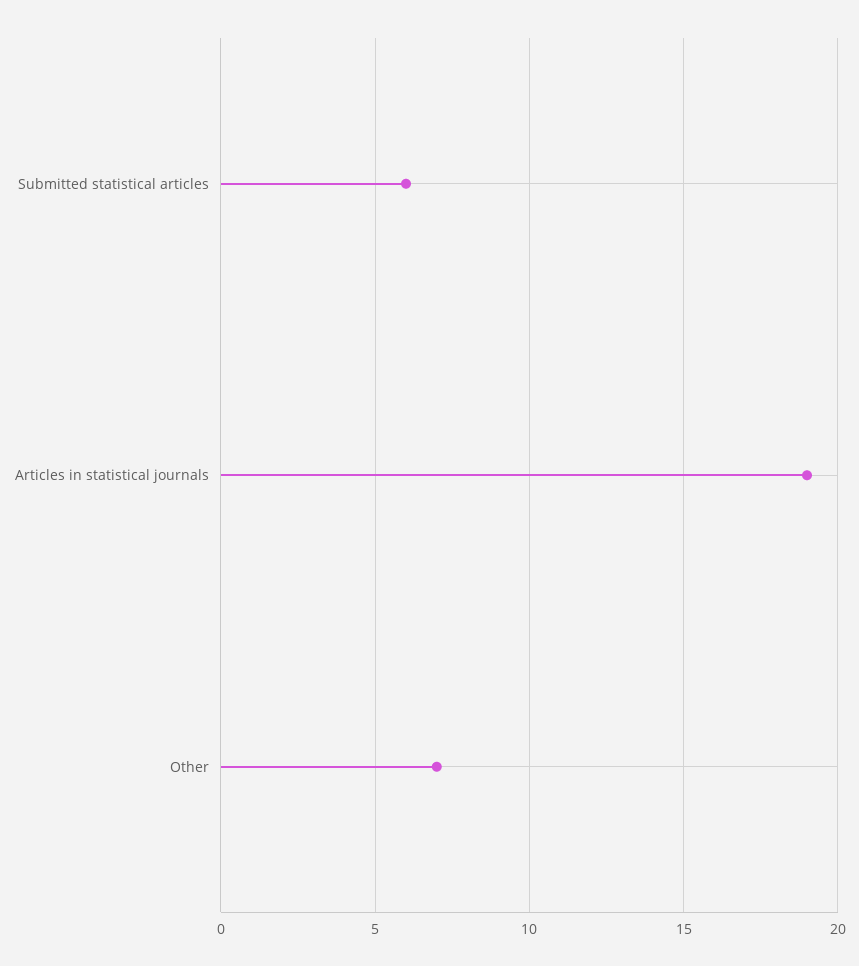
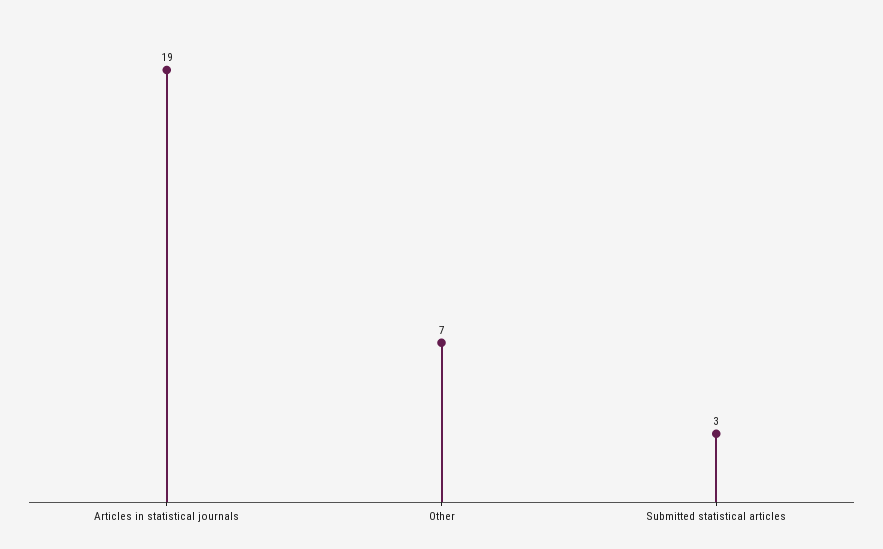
  {
-   "Submitted statistical articles": 6,
+   "Submitted statistical articles": 3,
    "Articles in statistical journals": 19,
    "Other": 7
  }

